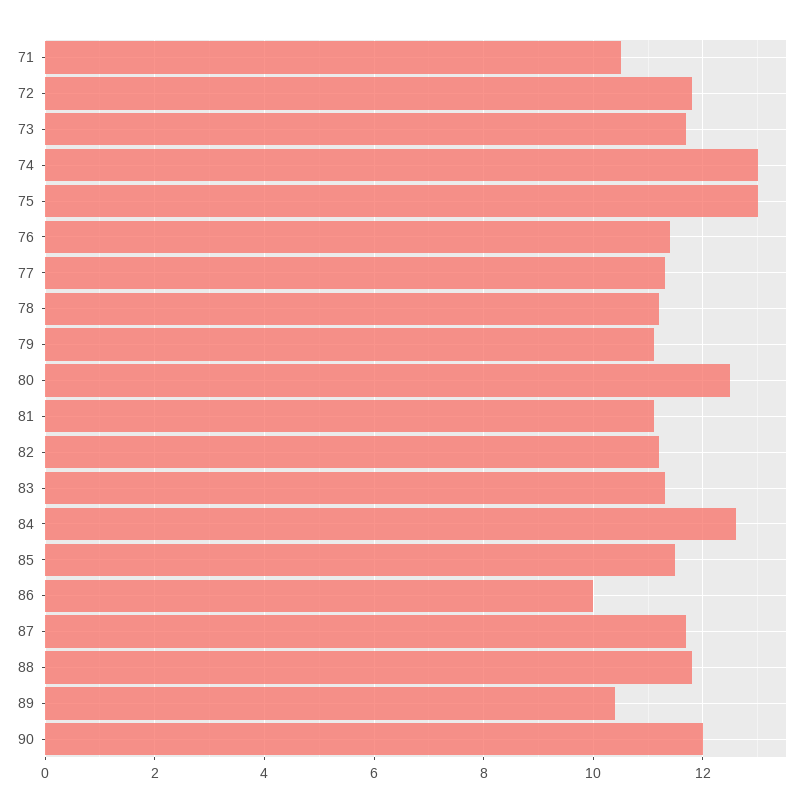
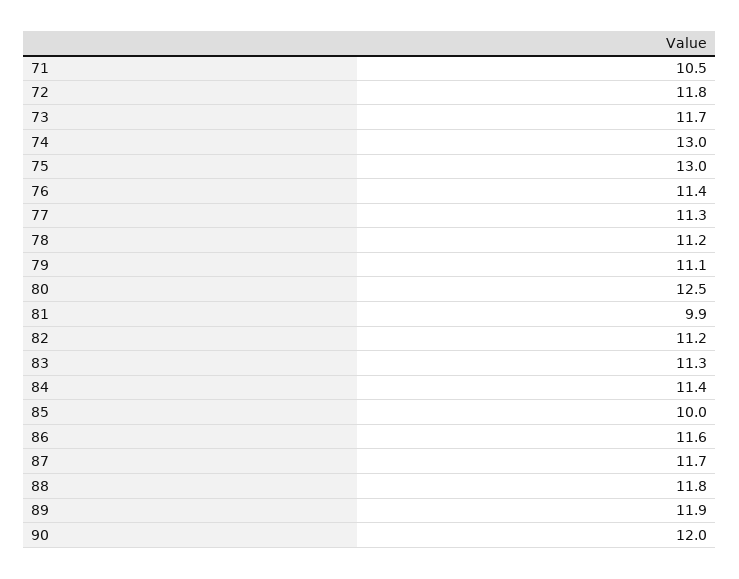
  {
    "71": 10.5,
    "72": 11.8,
    "73": 11.7,
    "74": 13,
    "75": 13,
    "76": 11.4,
    "77": 11.3,
    "78": 11.2,
    "79": 11.1,
    "80": 12.5,
-   "81": 11,
+   "81": 9.9,
    "82": 11.2,
    "83": 11.3,
-   "84": 12.5,
+   "84": 11.4,
-   "85": 11.5,
+   "85": 10,
-   "86": 10,
+   "86": 11.6,
    "87": 11.7,
    "88": 11.8,
-   "89": 10.5,
+   "89": 11.9,
    "90": 12
  }

